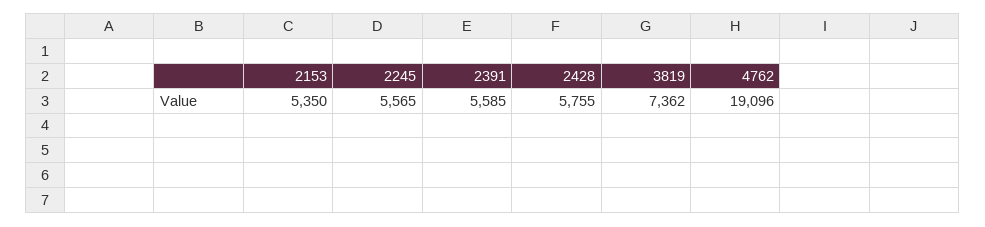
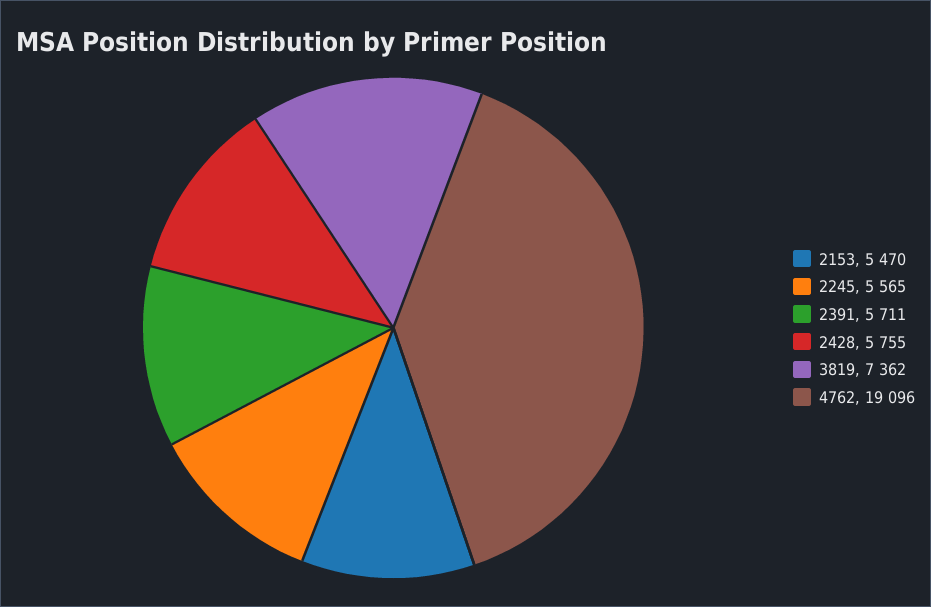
  {
-   "2153": 5350,
+   "2153": 5470,
    "2245": 5565,
-   "2391": 5585,
+   "2391": 5711,
    "2428": 5755,
    "3819": 7362,
    "4762": 19096
  }

